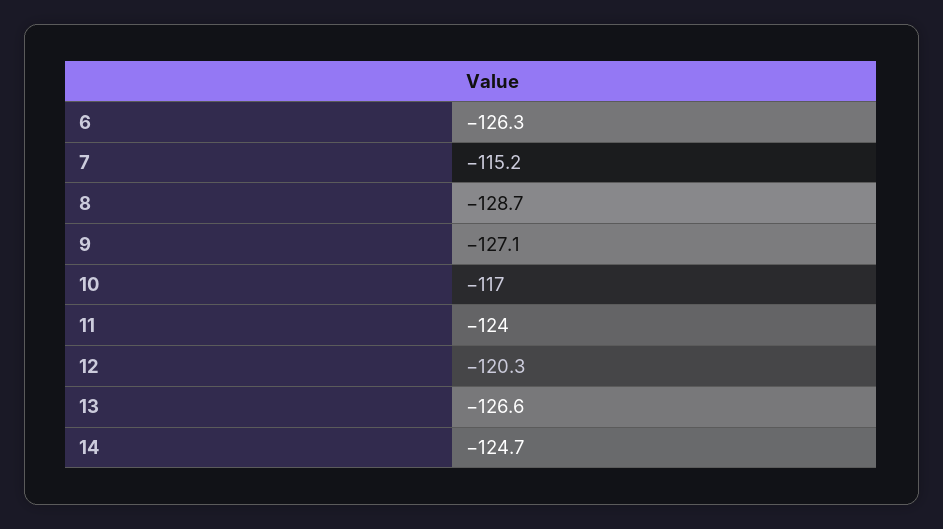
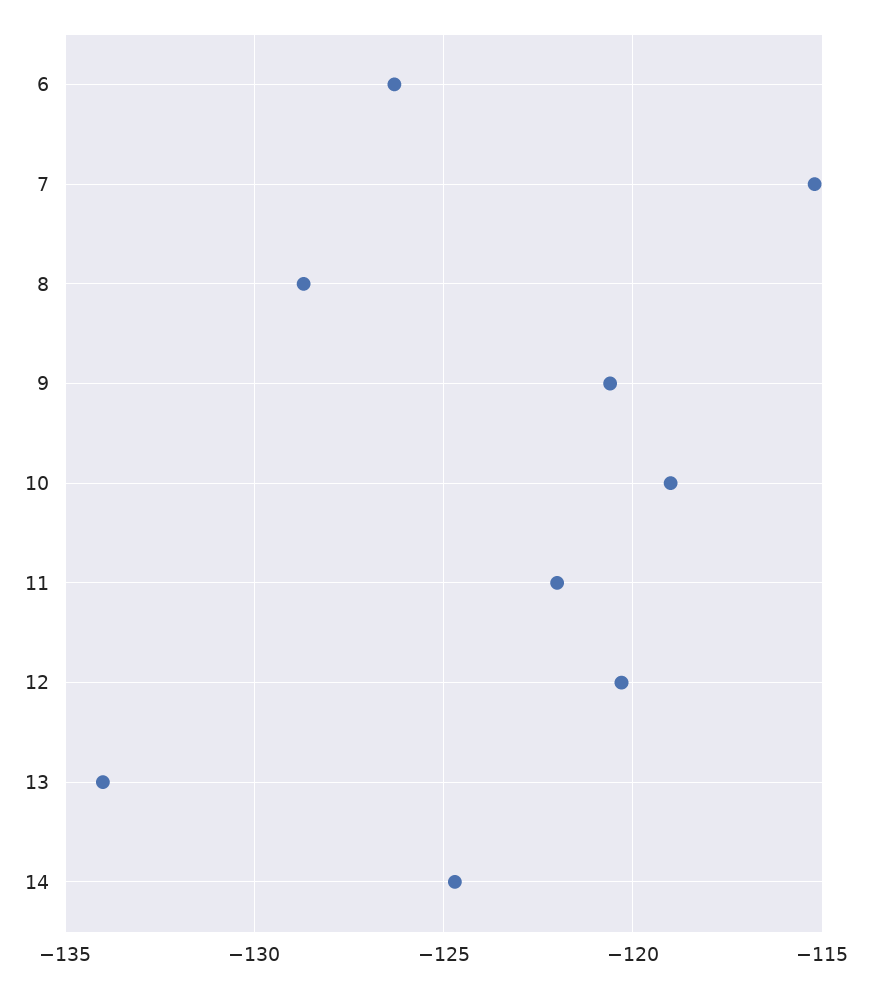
  {
    "6": -126.3,
    "7": -115.2,
    "8": -128.7,
-   "9": -127.1,
+   "9": -120.5,
-   "10": -117,
+   "10": -119,
-   "11": -124,
+   "11": -122,
    "12": -120.3,
-   "13": -126.6,
+   "13": -134,
    "14": -124.7
  }

